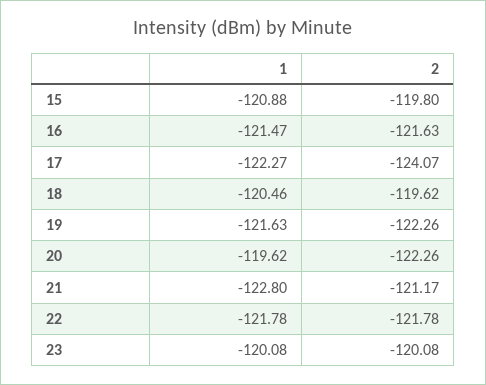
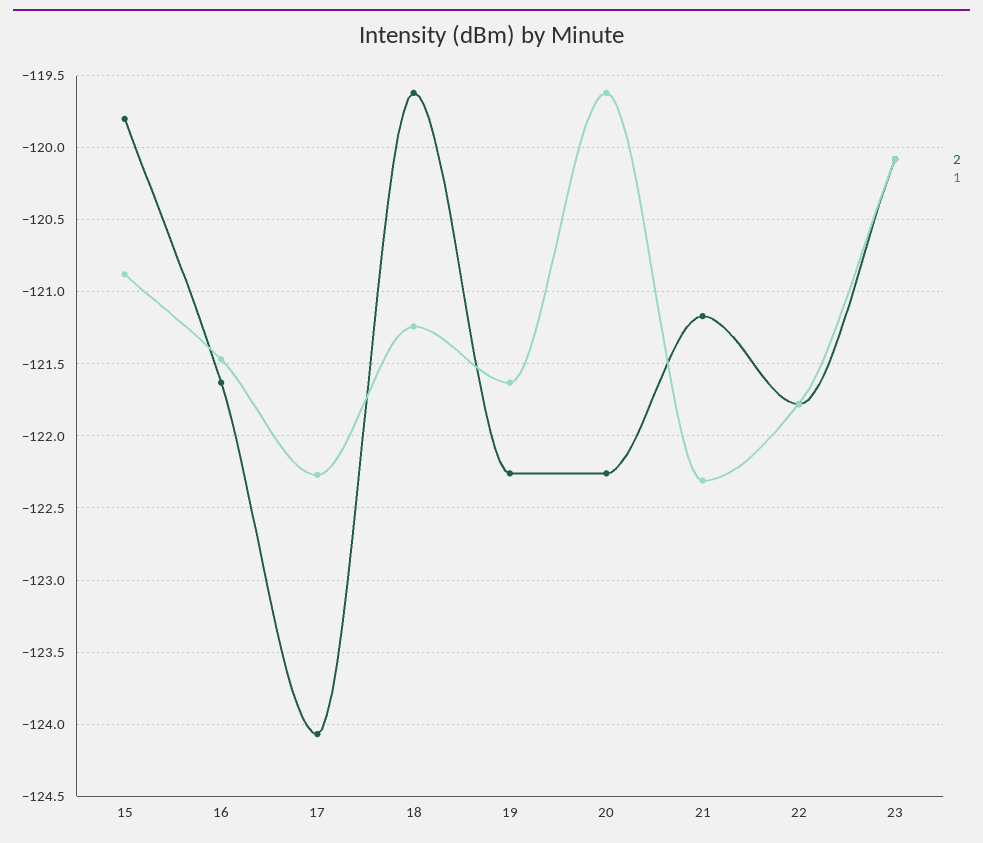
  {
    "1": {
      "15": -120.88,
      "16": -121.47,
      "17": -122.27,
-     "18": -120.46,
+     "18": -121.25,
      "19": -121.63,
      "20": -119.62,
-     "21": -122.8,
+     "21": -122.3,
      "22": -121.78,
      "23": -120.08
    },
    "2": {
      "15": -119.8,
      "16": -121.63,
      "17": -124.07,
      "18": -119.62,
      "19": -122.26,
      "20": -122.26,
      "21": -121.17,
      "22": -121.78,
      "23": -120.08
    }
  }

